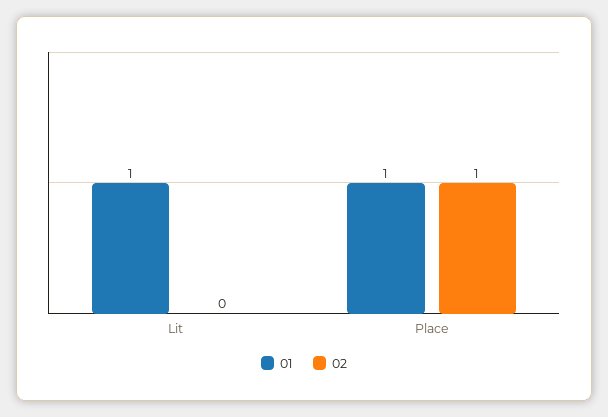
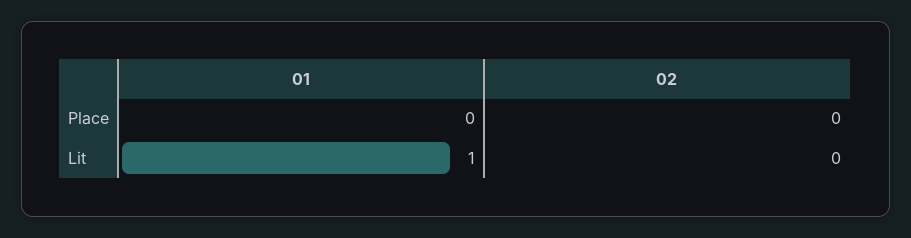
  {
    "01": {
      "Lit": 1,
-     "Place": 1
+     "Place": 0
    },
    "02": {
      "Lit": 0,
-     "Place": 1
+     "Place": 0
    }
  }

